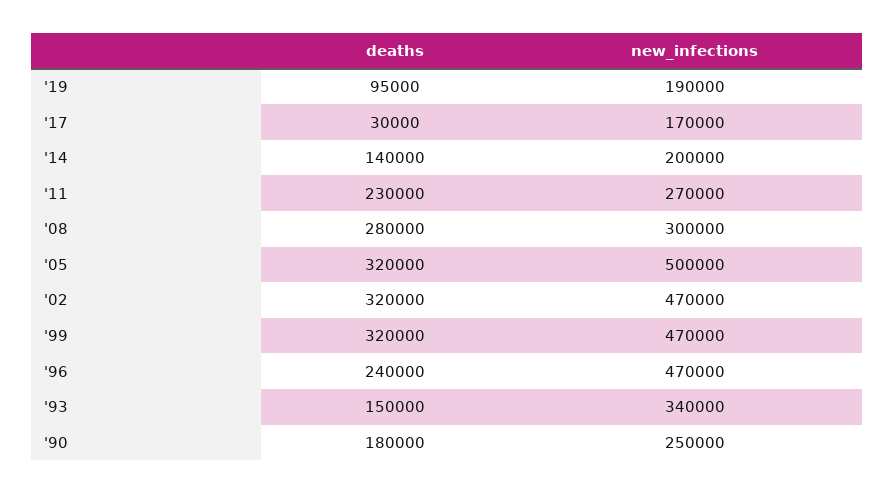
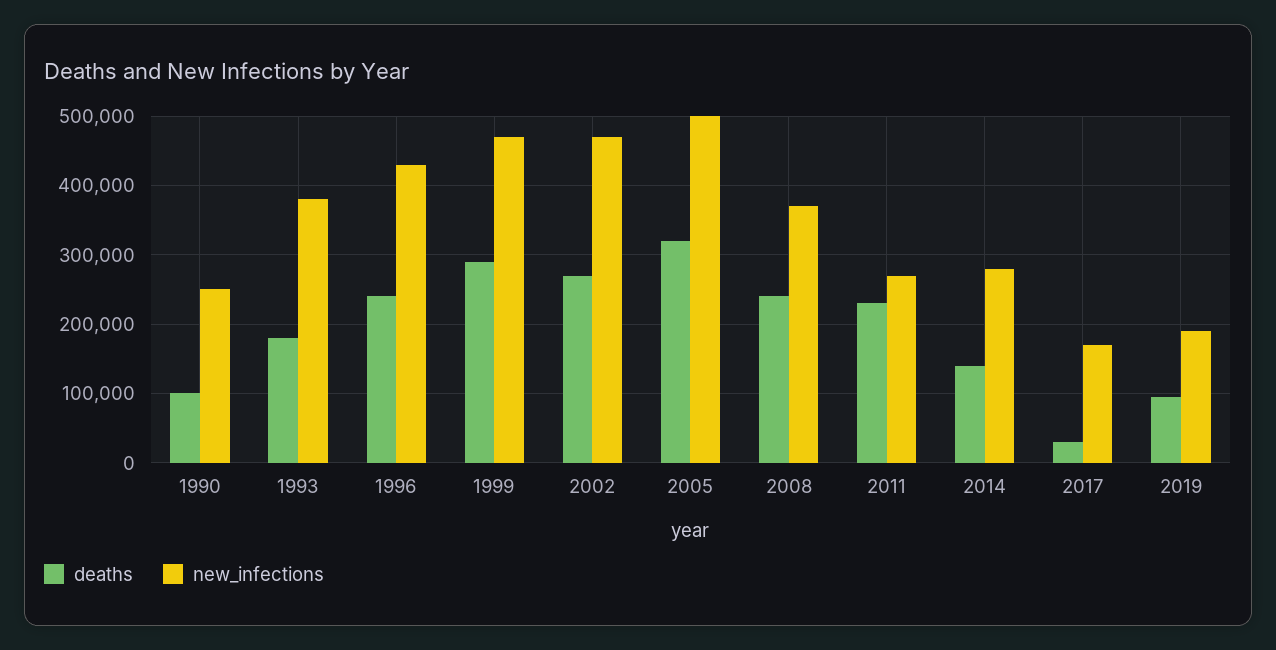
  {
    "deaths": {
      "'19": 95000,
      "'17": 30000,
      "'14": 140000,
      "'11": 230000,
-     "'08": 280000,
+     "'08": 240000,
      "'05": 320000,
-     "'02": 320000,
+     "'02": 270000,
-     "'99": 320000,
+     "'99": 290000,
      "'96": 240000,
-     "'93": 150000,
+     "'93": 180000,
-     "'90": 180000
+     "'90": 100000
    },
    "new_infections": {
      "'19": 190000,
      "'17": 170000,
-     "'14": 200000,
+     "'14": 280000,
      "'11": 270000,
-     "'08": 300000,
+     "'08": 370000,
      "'05": 500000,
      "'02": 470000,
      "'99": 470000,
-     "'96": 470000,
+     "'96": 430000,
-     "'93": 340000,
+     "'93": 380000,
      "'90": 250000
    }
  }

